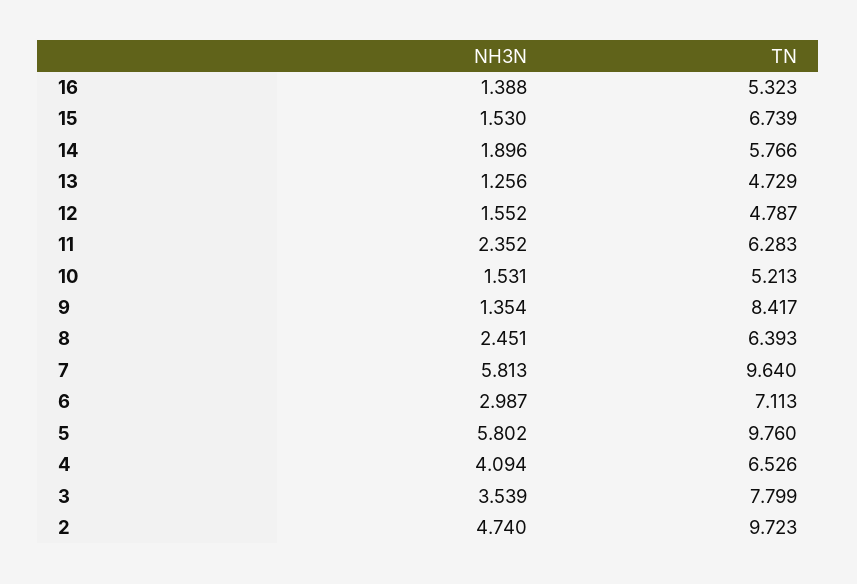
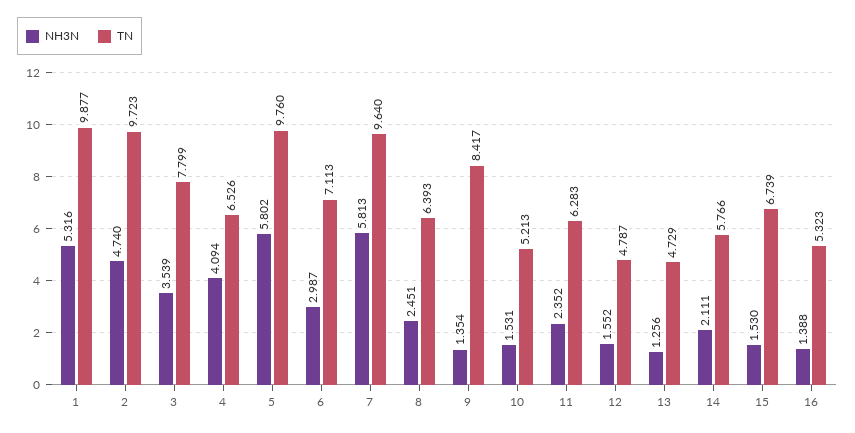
  {
    "NH3N": {
      "16": 1.388,
      "15": 1.53,
-     "14": 1.896,
+     "14": 2.111,
      "13": 1.256,
      "12": 1.552,
      "11": 2.352,
      "10": 1.531,
      "9": 1.354,
      "8": 2.451,
      "7": 5.813,
      "6": 2.987,
      "5": 5.802,
      "4": 4.094,
      "3": 3.539,
-     "2": 4.74
+     "2": 4.74,
+     "1": 5.316
    },
    "TN": {
      "16": 5.323,
      "15": 6.739,
      "14": 5.766,
      "13": 4.729,
      "12": 4.787,
      "11": 6.283,
      "10": 5.213,
      "9": 8.417,
      "8": 6.393,
      "7": 9.64,
      "6": 7.113,
      "5": 9.76,
      "4": 6.526,
      "3": 7.799,
-     "2": 9.723
+     "2": 9.723,
+     "1": 9.877
    }
  }

